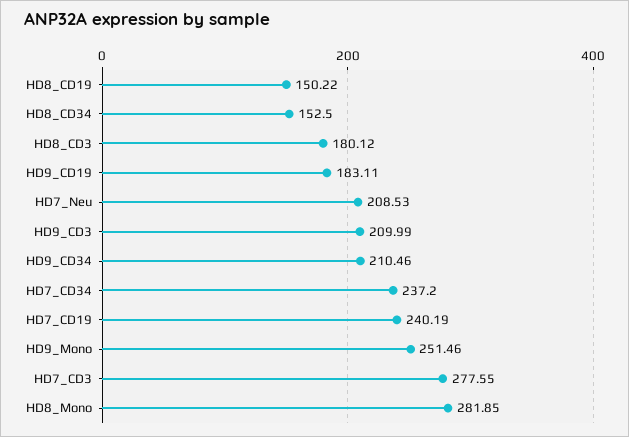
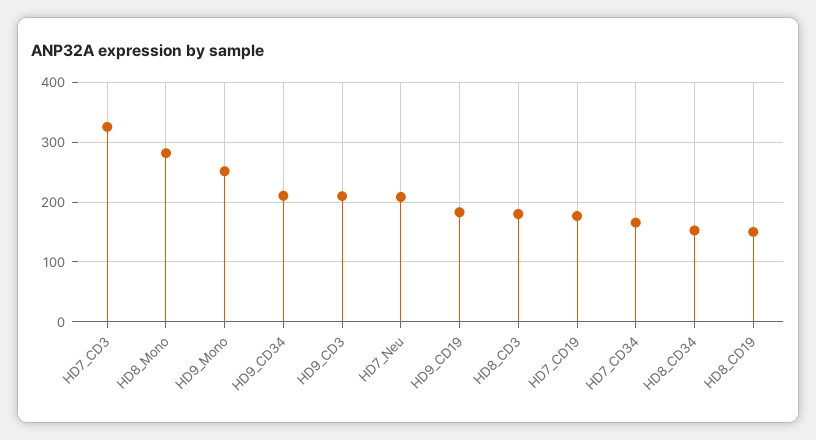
  {
    "HD8_CD19": 150.22,
    "HD8_CD34": 152.5,
    "HD8_CD3": 180.12,
    "HD9_CD19": 183.11,
    "HD7_Neu": 208.53,
    "HD9_CD3": 209.99,
    "HD9_CD34": 210.46,
-   "HD7_CD34": 237.2,
+   "HD7_CD34": 160,
-   "HD7_CD19": 240.19,
+   "HD7_CD19": 180,
    "HD9_Mono": 251.46,
-   "HD7_CD3": 277.55,
+   "HD7_CD3": 320,
    "HD8_Mono": 281.85
  }

